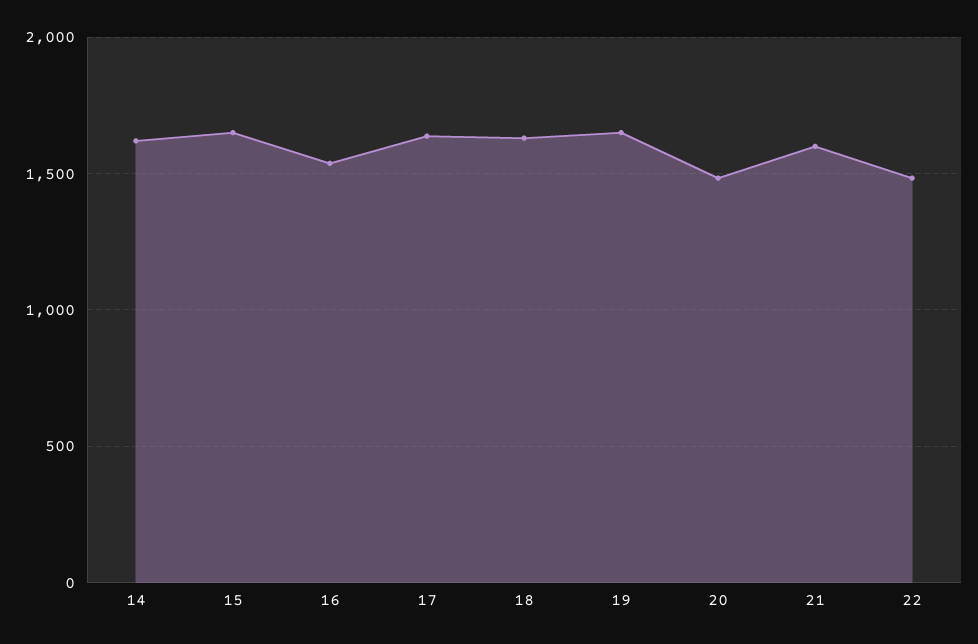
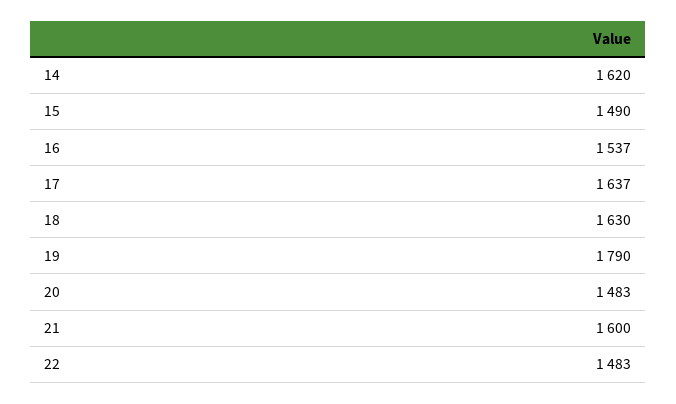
  {
    "14": 1620,
-   "15": 1650,
+   "15": 1490,
    "16": 1537,
    "17": 1637,
    "18": 1630,
-   "19": 1650,
+   "19": 1790,
    "20": 1483,
    "21": 1600,
    "22": 1483
  }

